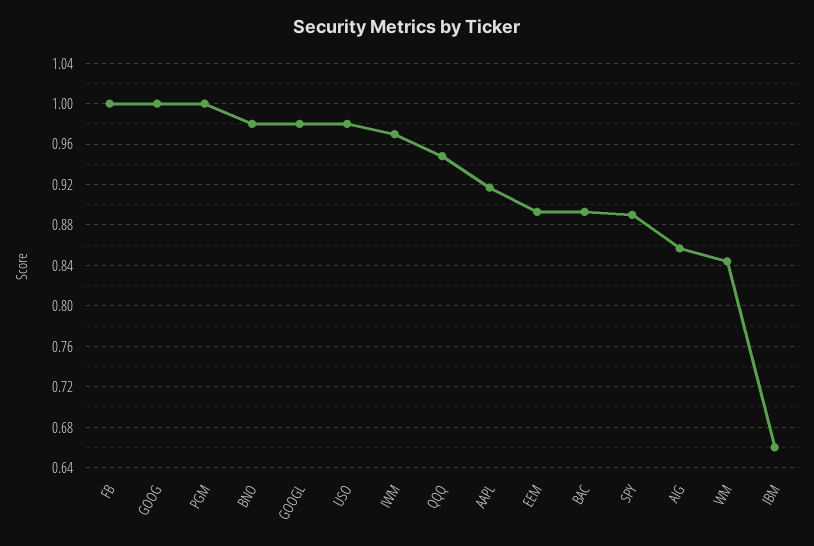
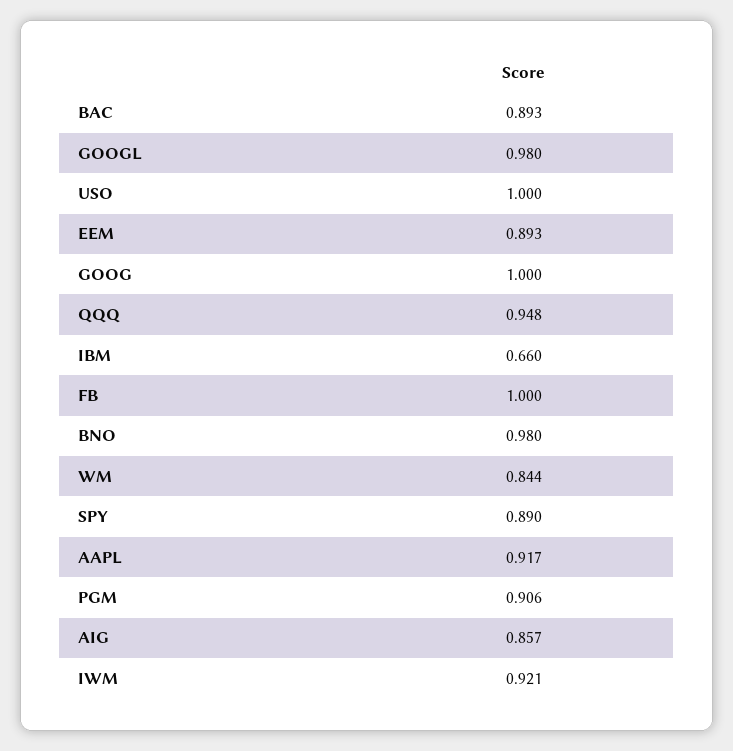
  {
    "FB": 1,
    "GOOG": 1,
-   "PGM": 1,
+   "PGM": 0.906,
    "BNO": 0.98,
    "GOOGL": 0.98,
-   "USO": 0.98,
+   "USO": 1,
-   "IWM": 0.97,
+   "IWM": 0.921,
    "QQQ": 0.948,
    "AAPL": 0.917,
    "EEM": 0.893,
    "BAC": 0.893,
    "SPY": 0.89,
    "AIG": 0.857,
    "WM": 0.844,
    "IBM": 0.66
  }

